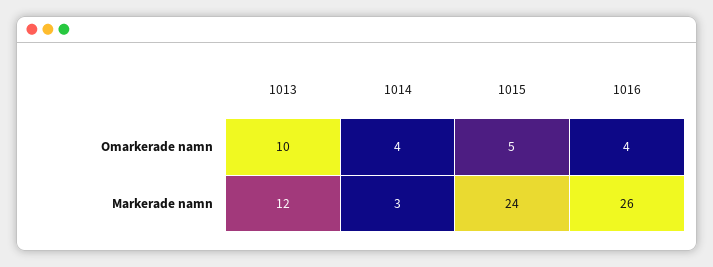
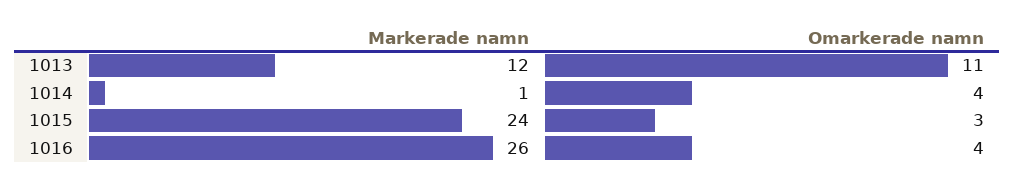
  {
    "1013": {
-     "Omarkerade namn": 10,
+     "Omarkerade namn": 11,
      "Markerade namn": 12
    },
    "1014": {
      "Omarkerade namn": 4,
-     "Markerade namn": 3
+     "Markerade namn": 1
    },
    "1015": {
-     "Omarkerade namn": 5,
+     "Omarkerade namn": 3,
      "Markerade namn": 24
    },
    "1016": {
      "Omarkerade namn": 4,
      "Markerade namn": 26
    }
  }

